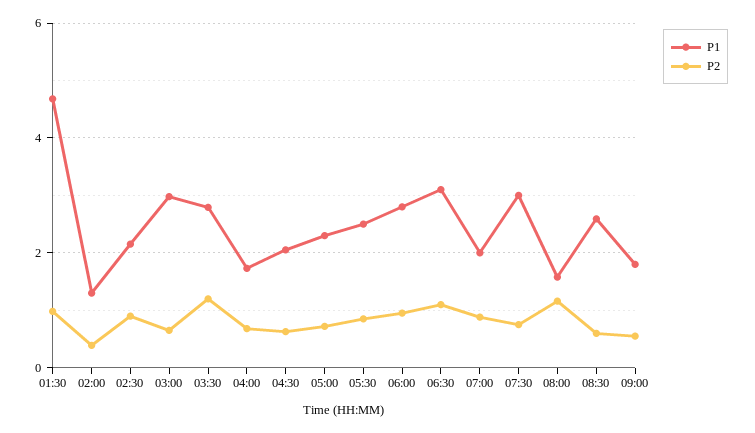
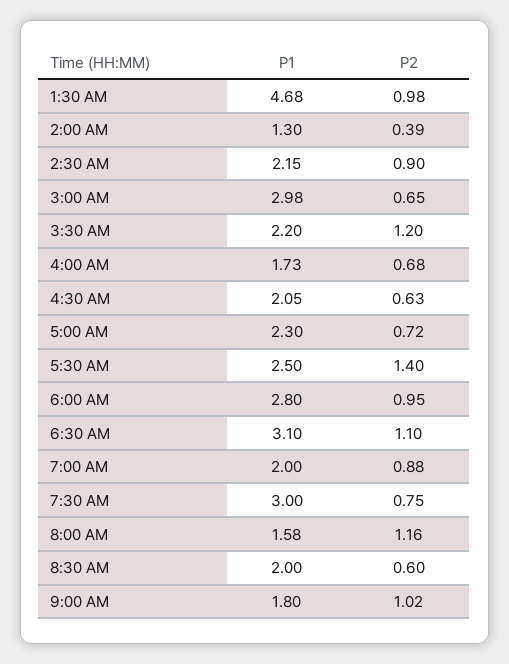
  {
    "P1": {
      "01:30": 4.68,
      "02:00": 1.3,
      "02:30": 2.15,
      "03:00": 2.98,
-     "03:30": 2.8,
+     "03:30": 2.2,
      "04:00": 1.73,
      "04:30": 2.05,
      "05:00": 2.3,
      "05:30": 2.5,
      "06:00": 2.8,
      "06:30": 3.1,
      "07:00": 2,
      "07:30": 3,
      "08:00": 1.58,
-     "08:30": 2.6,
+     "08:30": 2,
      "09:00": 1.8
    },
    "P2": {
      "01:30": 0.98,
      "02:00": 0.39,
      "02:30": 0.9,
      "03:00": 0.65,
      "03:30": 1.2,
      "04:00": 0.68,
      "04:30": 0.63,
      "05:00": 0.72,
-     "05:30": 0.8,
+     "05:30": 1.4,
      "06:00": 0.95,
      "06:30": 1.1,
      "07:00": 0.88,
      "07:30": 0.75,
      "08:00": 1.16,
      "08:30": 0.6,
-     "09:00": 0.6
+     "09:00": 1.02
    }
  }

